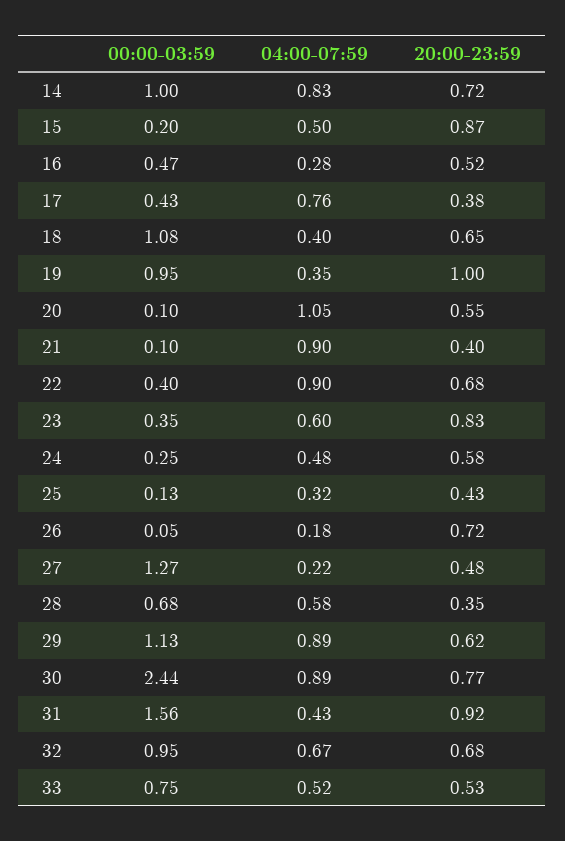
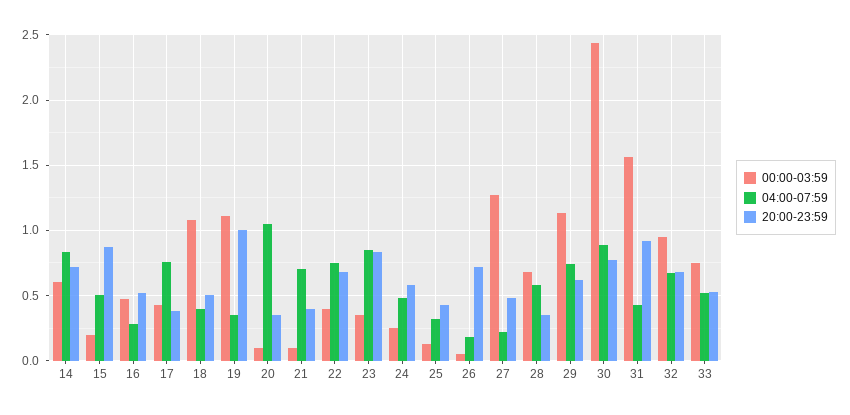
  {
    "00:00-03:59": {
-     "14": 1,
+     "14": 0.6,
      "15": 0.2,
      "16": 0.47,
      "17": 0.43,
      "18": 1.08,
-     "19": 0.95,
+     "19": 1.1,
      "20": 0.1,
      "21": 0.1,
      "22": 0.4,
      "23": 0.35,
      "24": 0.25,
      "25": 0.13,
      "26": 0.05,
      "27": 1.27,
      "28": 0.68,
      "29": 1.13,
      "30": 2.44,
      "31": 1.56,
      "32": 0.95,
      "33": 0.75
    },
    "04:00-07:59": {
      "14": 0.83,
      "15": 0.5,
      "16": 0.28,
      "17": 0.76,
      "18": 0.4,
      "19": 0.35,
      "20": 1.05,
-     "21": 0.9,
+     "21": 0.7,
-     "22": 0.9,
+     "22": 0.75,
-     "23": 0.6,
+     "23": 0.85,
      "24": 0.48,
      "25": 0.32,
      "26": 0.18,
      "27": 0.22,
      "28": 0.58,
-     "29": 0.89,
+     "29": 0.75,
      "30": 0.89,
      "31": 0.43,
      "32": 0.67,
      "33": 0.52
    },
    "20:00-23:59": {
      "14": 0.72,
      "15": 0.87,
      "16": 0.52,
      "17": 0.38,
-     "18": 0.65,
+     "18": 0.5,
      "19": 1,
-     "20": 0.55,
+     "20": 0.35,
      "21": 0.4,
      "22": 0.68,
      "23": 0.83,
      "24": 0.58,
      "25": 0.43,
      "26": 0.72,
      "27": 0.48,
      "28": 0.35,
      "29": 0.62,
      "30": 0.77,
      "31": 0.92,
      "32": 0.68,
      "33": 0.53
    }
  }

